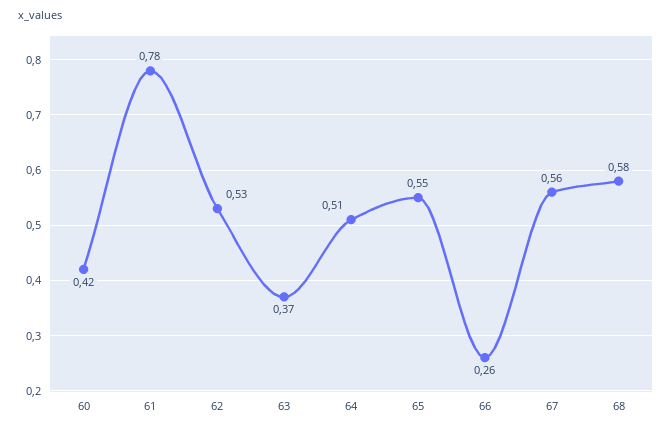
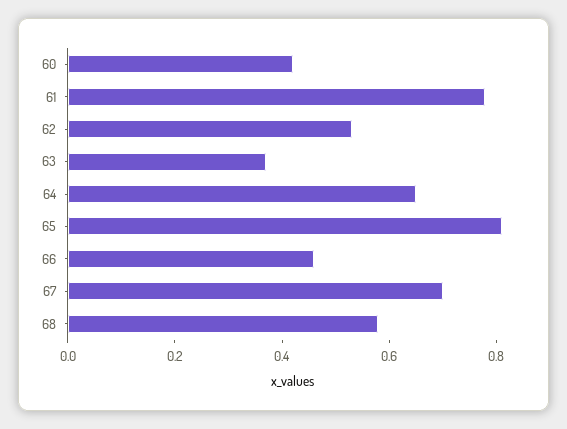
  {
    "60": 0.42,
    "61": 0.78,
    "62": 0.53,
    "63": 0.37,
-   "64": 0.51,
+   "64": 0.65,
-   "65": 0.55,
+   "65": 0.8,
-   "66": 0.26,
+   "66": 0.45,
-   "67": 0.56,
+   "67": 0.7,
    "68": 0.58
  }

